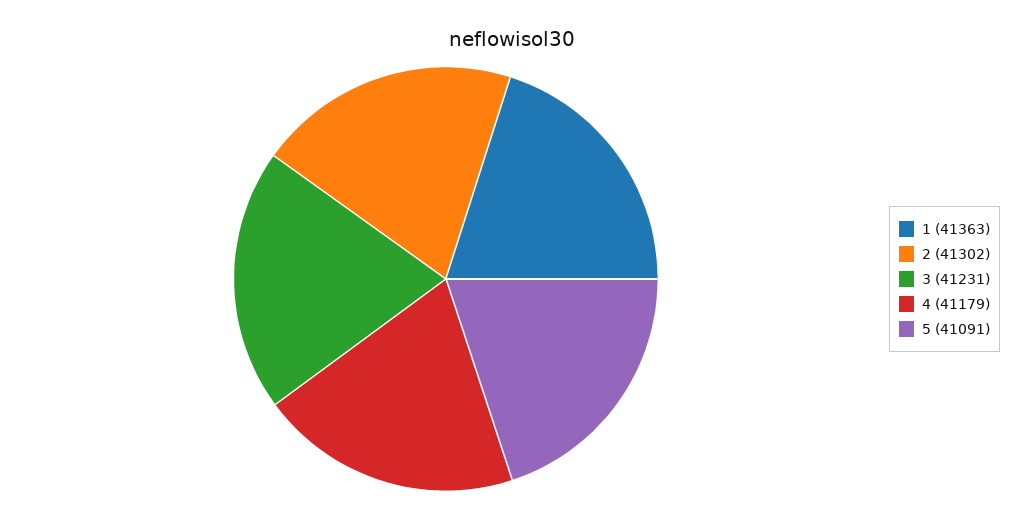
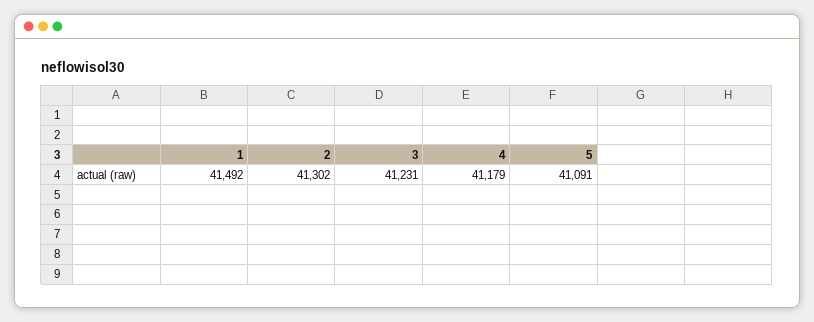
  {
-   "1": 41363,
+   "1": 41492,
    "2": 41302,
    "3": 41231,
    "4": 41179,
    "5": 41091
  }

